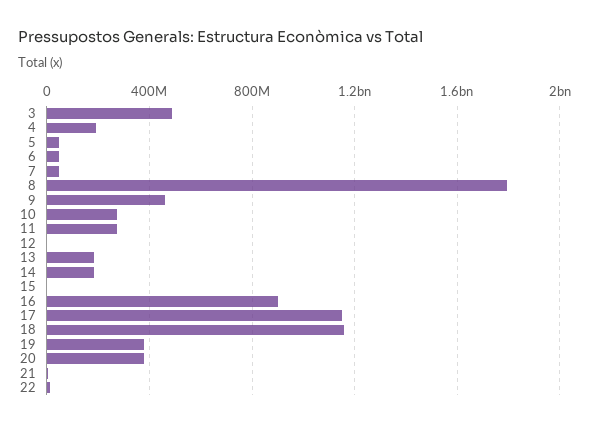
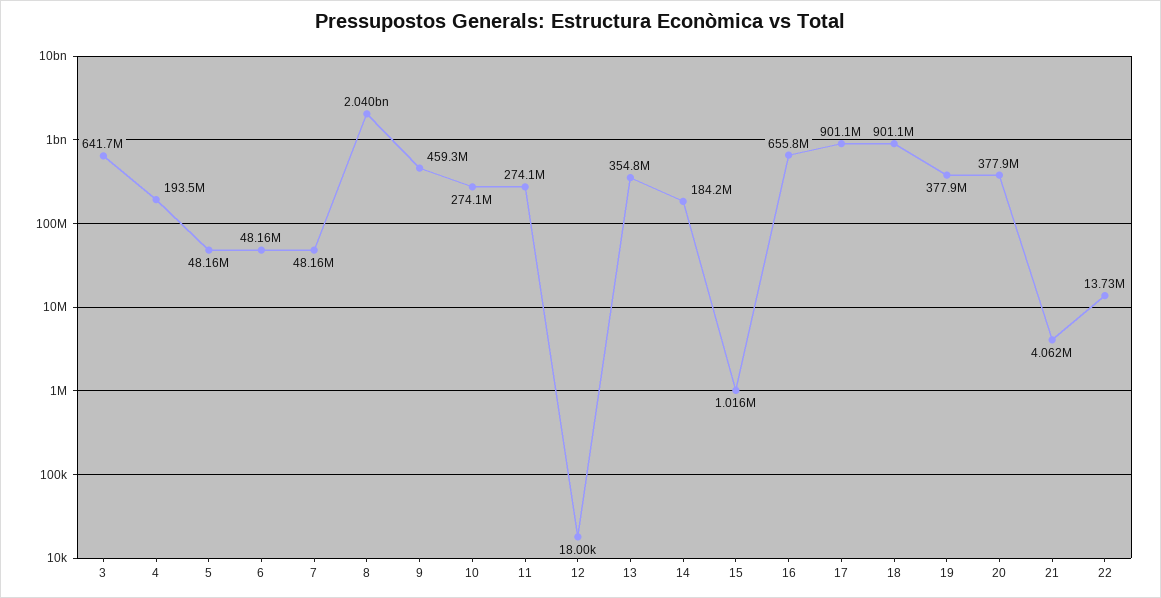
  {
-   "3": 500000000,
+   "3": 641700000,
    "4": 193500000,
    "5": 48160000,
    "6": 48160000,
    "7": 48160000,
-   "8": 1800000000,
+   "8": 2040000000,
    "9": 459300000,
    "10": 274100000,
    "11": 274100000,
    "12": 18000,
-   "13": 200000000,
+   "13": 354800000,
    "14": 184200000,
    "15": 1016000,
-   "16": 900000000,
+   "16": 655800000,
-   "17": 1150000000,
+   "17": 901100000,
-   "18": 1150000000,
+   "18": 901100000,
    "19": 377900000,
    "20": 377900000,
    "21": 4062000,
    "22": 13730000
  }

